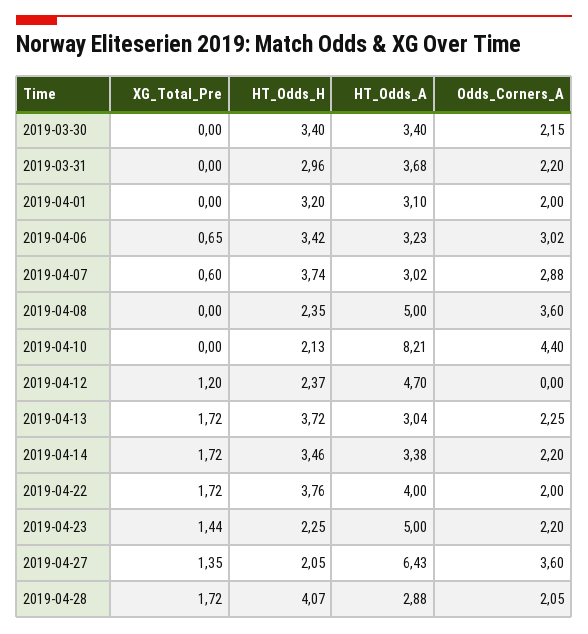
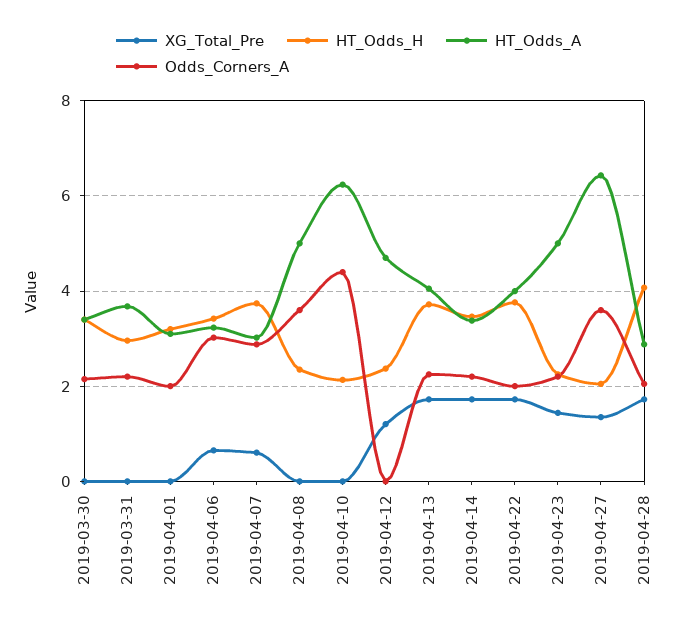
  {
    "XG_Total_Pre": {
      "2019-03-30": 0,
      "2019-03-31": 0,
      "2019-04-01": 0,
      "2019-04-06": 0.65,
      "2019-04-07": 0.6,
      "2019-04-08": 0,
      "2019-04-10": 0,
      "2019-04-12": 1.2,
      "2019-04-13": 1.72,
      "2019-04-14": 1.72,
      "2019-04-22": 1.72,
      "2019-04-23": 1.44,
      "2019-04-27": 1.35,
      "2019-04-28": 1.72
    },
    "HT_Odds_H": {
      "2019-03-30": 3.4,
      "2019-03-31": 2.96,
      "2019-04-01": 3.2,
      "2019-04-06": 3.42,
      "2019-04-07": 3.74,
      "2019-04-08": 2.35,
      "2019-04-10": 2.13,
      "2019-04-12": 2.37,
      "2019-04-13": 3.72,
      "2019-04-14": 3.46,
      "2019-04-22": 3.76,
      "2019-04-23": 2.25,
      "2019-04-27": 2.05,
      "2019-04-28": 4.07
    },
    "HT_Odds_A": {
      "2019-03-30": 3.4,
      "2019-03-31": 3.68,
      "2019-04-01": 3.1,
      "2019-04-06": 3.23,
      "2019-04-07": 3.02,
      "2019-04-08": 5,
-     "2019-04-10": 8.21,
+     "2019-04-10": 6.2,
      "2019-04-12": 4.7,
-     "2019-04-13": 3.04,
+     "2019-04-13": 4,
      "2019-04-14": 3.38,
      "2019-04-22": 4,
      "2019-04-23": 5,
      "2019-04-27": 6.43,
      "2019-04-28": 2.88
    },
    "Odds_Corners_A": {
      "2019-03-30": 2.15,
      "2019-03-31": 2.2,
      "2019-04-01": 2,
      "2019-04-06": 3.02,
      "2019-04-07": 2.88,
      "2019-04-08": 3.6,
      "2019-04-10": 4.4,
      "2019-04-12": 0,
      "2019-04-13": 2.25,
      "2019-04-14": 2.2,
      "2019-04-22": 2,
      "2019-04-23": 2.2,
      "2019-04-27": 3.6,
      "2019-04-28": 2.05
    }
  }

